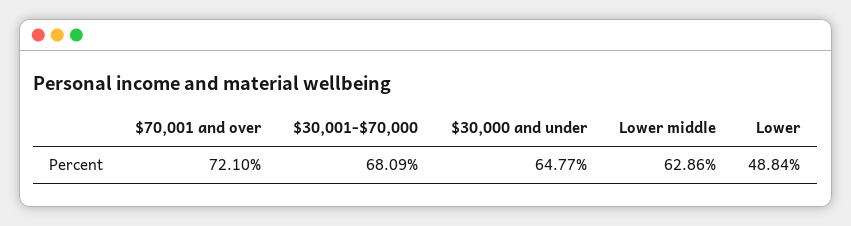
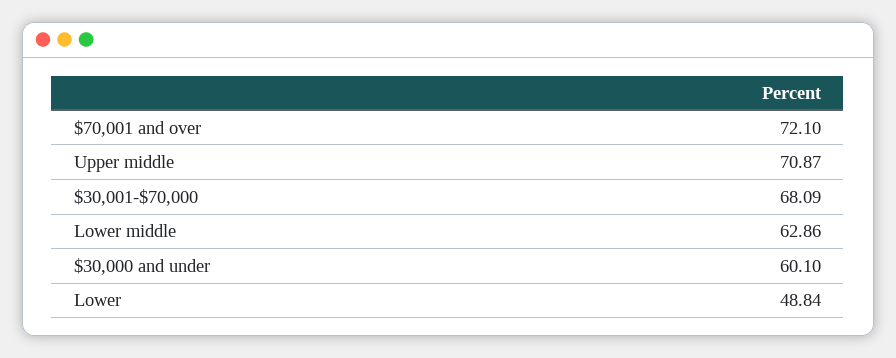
  {
    "$70,001 and over": 72.1,
    "$30,001-$70,000": 68.09,
-   "$30,000 and under": 64.77,
+   "$30,000 and under": 60.1,
    "Lower middle": 62.86,
-   "Lower": 48.84
+   "Lower": 48.84,
+   "Upper middle": 70.87
  }

